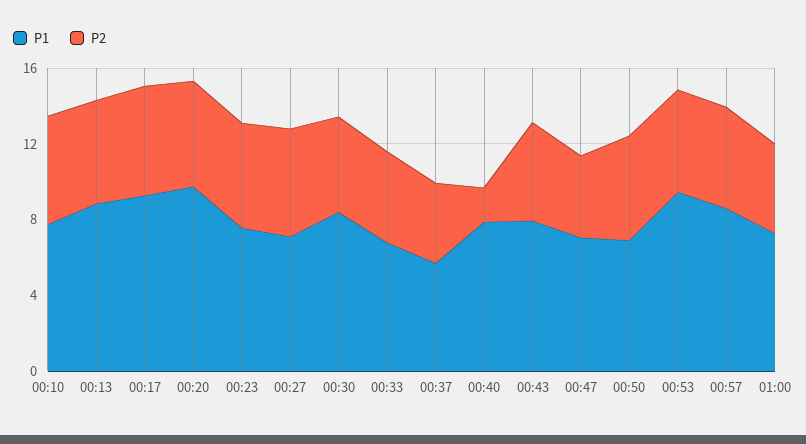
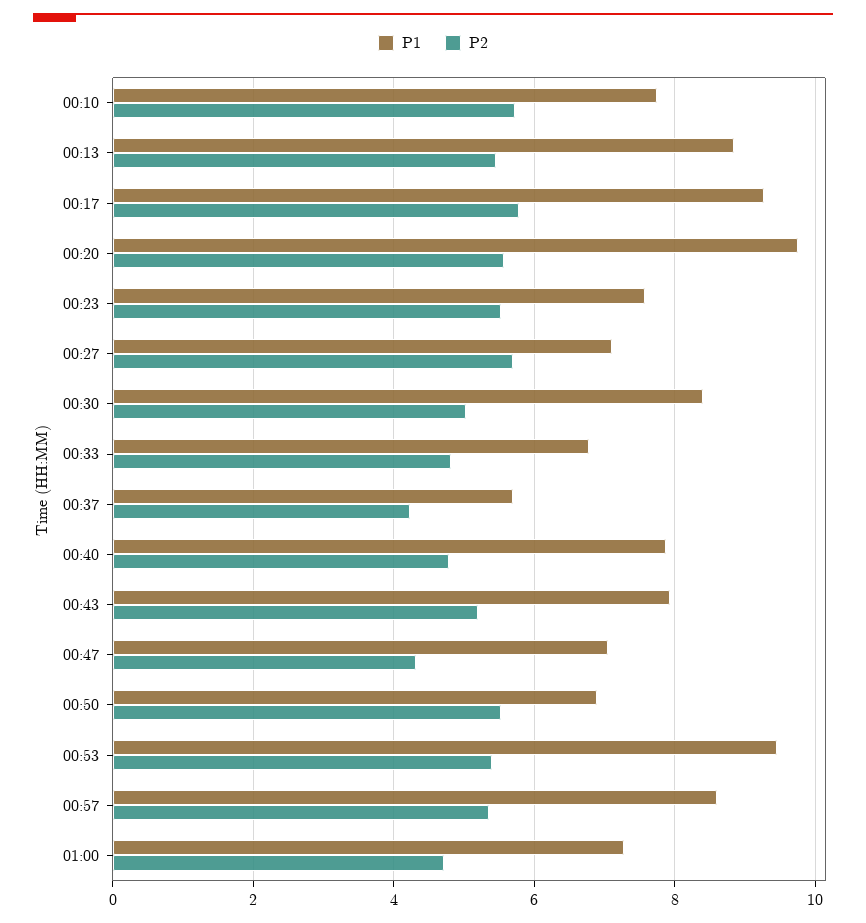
  {
    "P1": {
      "00:10": 7.8,
      "00:13": 8.8,
      "00:17": 9.2,
      "00:20": 9.8,
      "00:23": 7.6,
      "00:27": 7.2,
      "00:30": 8.4,
      "00:33": 6.8,
      "00:37": 5.8,
      "00:40": 7.8,
      "00:43": 8,
      "00:47": 7,
      "00:50": 7,
      "00:53": 9.4,
      "00:57": 8.6,
      "01:00": 7.2
    },
    "P2": {
      "00:10": 5.8,
      "00:13": 5.4,
      "00:17": 5.8,
      "00:20": 5.6,
      "00:23": 5.6,
      "00:27": 5.8,
      "00:30": 5,
      "00:33": 4.8,
      "00:37": 4.2,
-     "00:40": 2,
+     "00:40": 4.8,
      "00:43": 5.2,
      "00:47": 4.4,
      "00:50": 5.6,
      "00:53": 5.4,
      "00:57": 5.4,
      "01:00": 4.8
    }
  }

